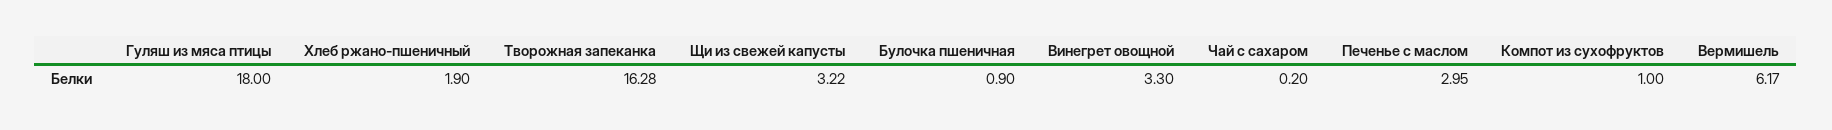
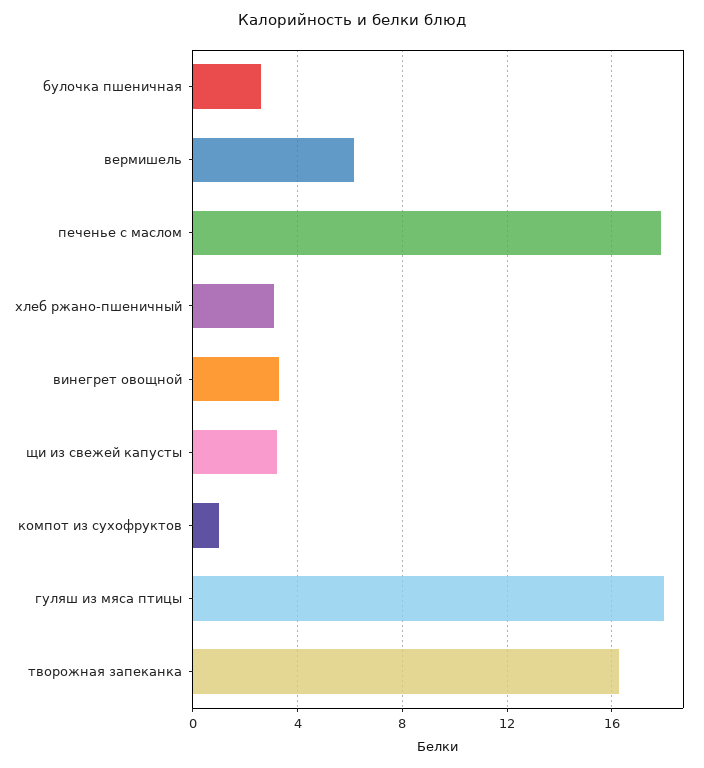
  {
    "Гуляш из мяса птицы": 18,
-   "Хлеб ржано-пшеничный": 1.9,
+   "Хлеб ржано-пшеничный": 3,
    "Творожная запеканка": 16.28,
    "Щи из свежей капусты": 3.22,
-   "Булочка пшеничная": 0.9,
+   "Булочка пшеничная": 2.5,
    "Винегрет овощной": 3.3,
-   "Чай с сахаром": 0.2,
-   "Печенье с маслом": 2.95,
+   "Печенье с маслом": 18,
    "Компот из сухофруктов": 1,
    "Вермишель": 6.17
  }

